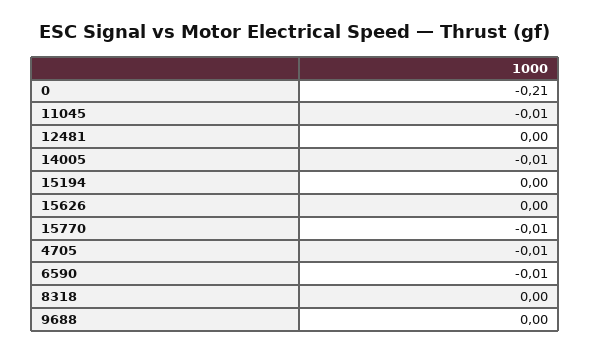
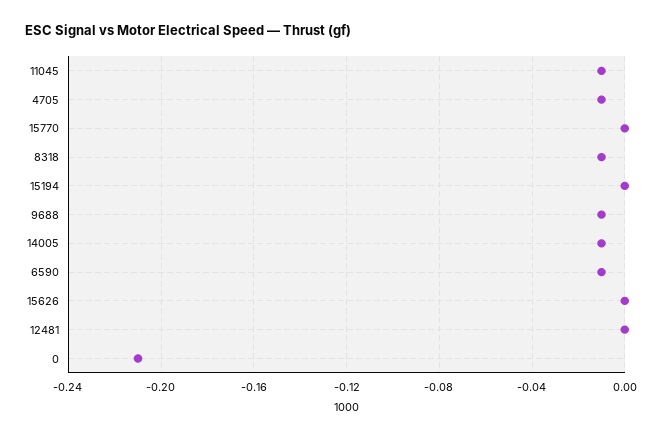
  {
    "0": -0.21,
    "11045": -0.01,
    "12481": 0,
    "14005": -0.01,
    "15194": 0,
    "15626": 0,
-   "15770": -0.01,
+   "15770": 0,
    "4705": -0.01,
    "6590": -0.01,
-   "8318": 0,
+   "8318": -0.01,
-   "9688": 0
+   "9688": -0.01
  }

